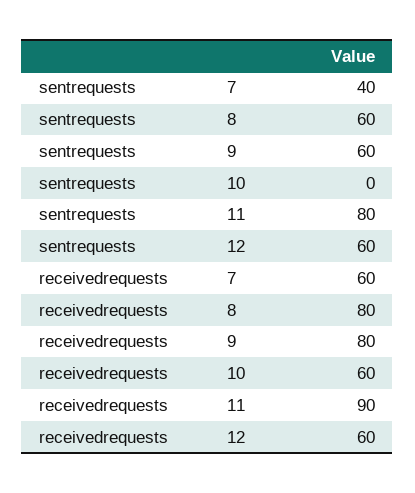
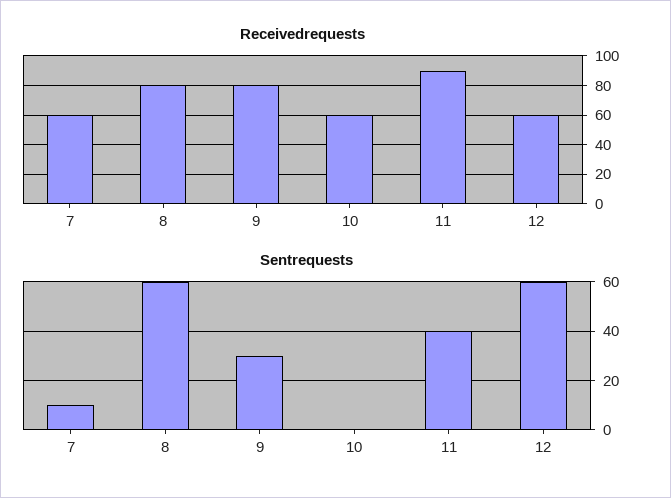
  {
    "sentrequests": {
-     "7": 40,
+     "7": 10,
      "8": 60,
-     "9": 60,
+     "9": 30,
      "10": 0,
-     "11": 80,
+     "11": 40,
      "12": 60
    },
    "receivedrequests": {
      "7": 60,
      "8": 80,
      "9": 80,
      "10": 60,
      "11": 90,
      "12": 60
    }
  }

